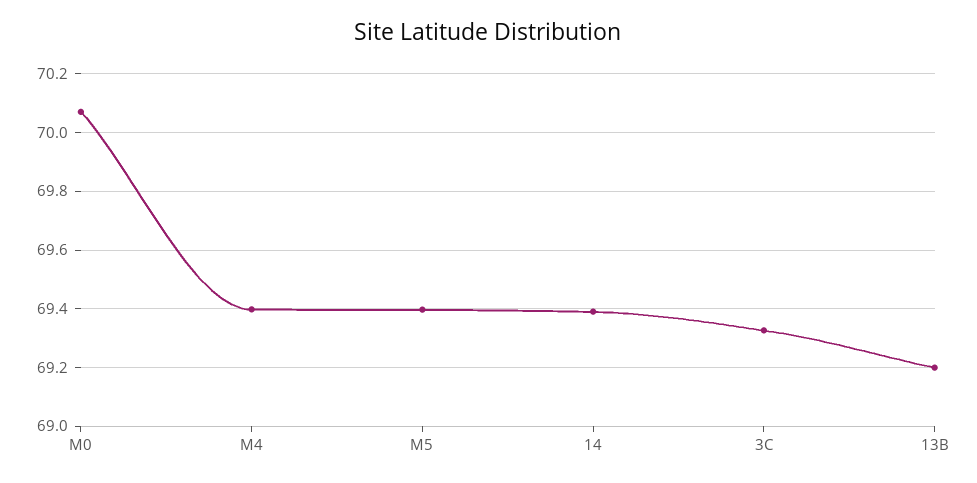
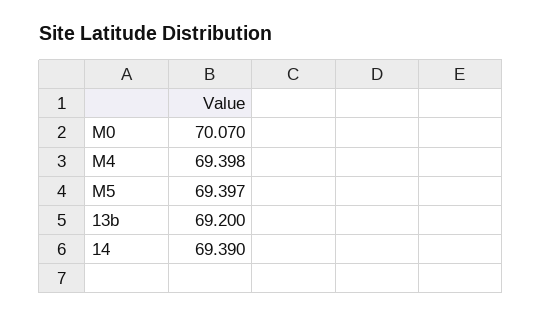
  {
    "M0": 70.07,
    "M4": 69.398,
    "M5": 69.397,
    "14": 69.39,
-   "3C": 69.325,
    "13B": 69.2
  }

